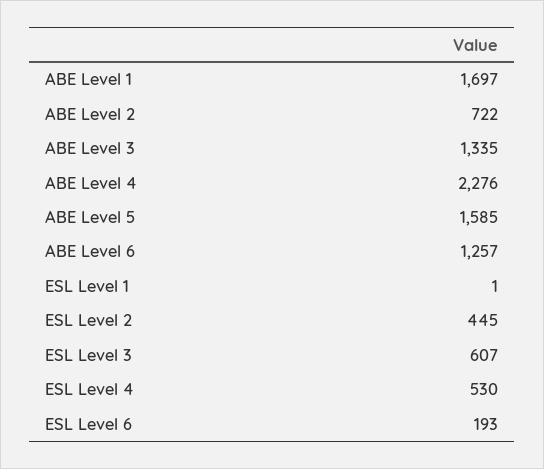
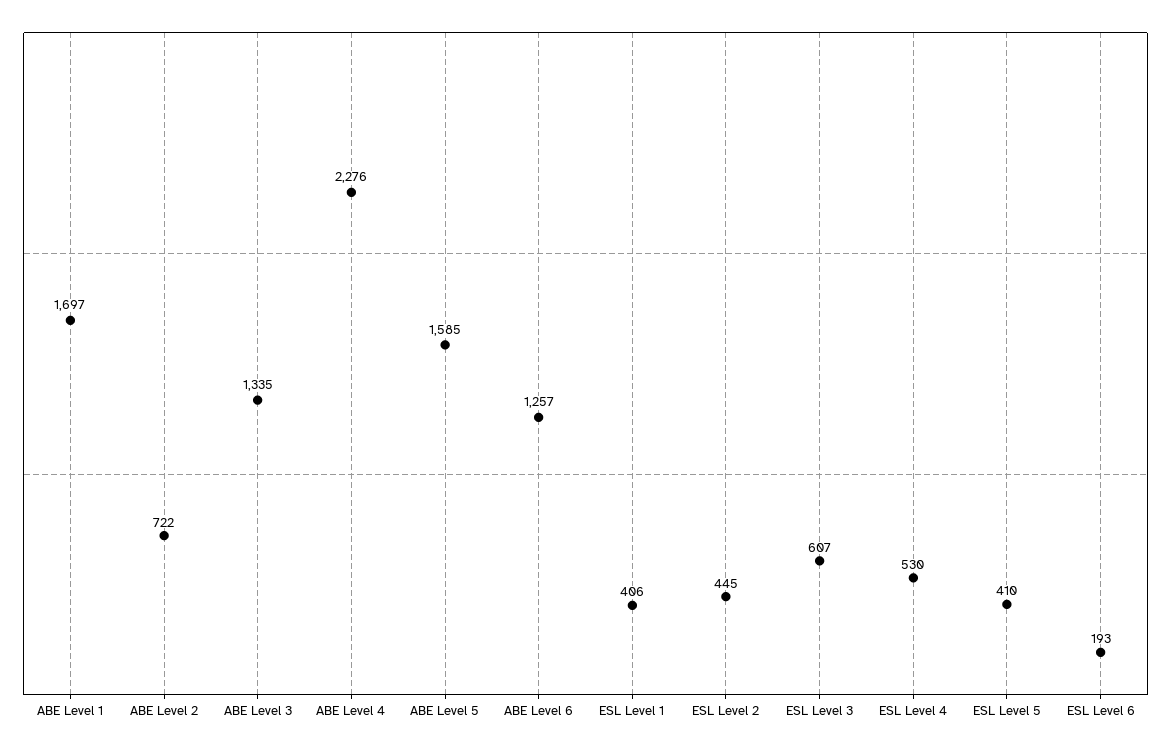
  {
    "ABE Level 1": 1697,
    "ABE Level 2": 722,
    "ABE Level 3": 1335,
    "ABE Level 4": 2276,
    "ABE Level 5": 1585,
    "ABE Level 6": 1257,
-   "ESL Level 1": 1,
+   "ESL Level 1": 406,
    "ESL Level 2": 445,
    "ESL Level 3": 607,
    "ESL Level 4": 530,
-   "ESL Level 6": 193
+   "ESL Level 6": 193,
+   "ESL Level 5": 410
  }

